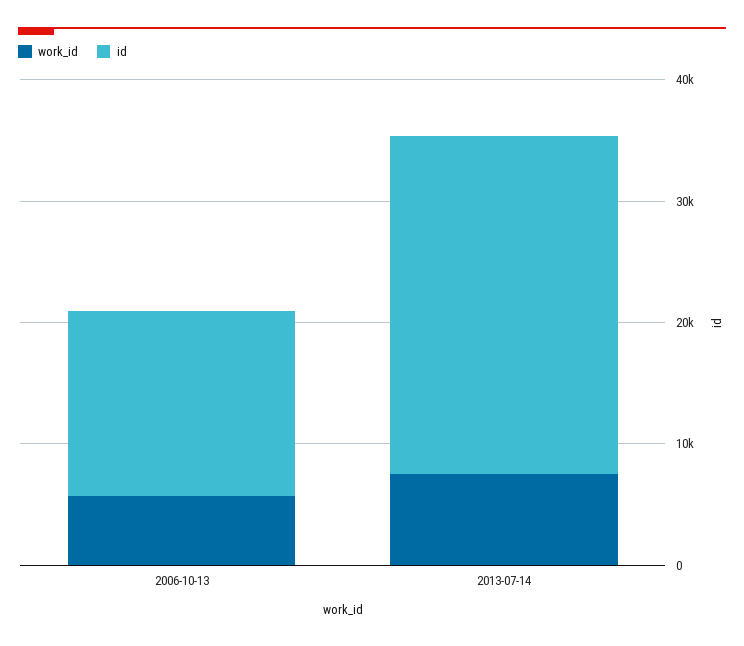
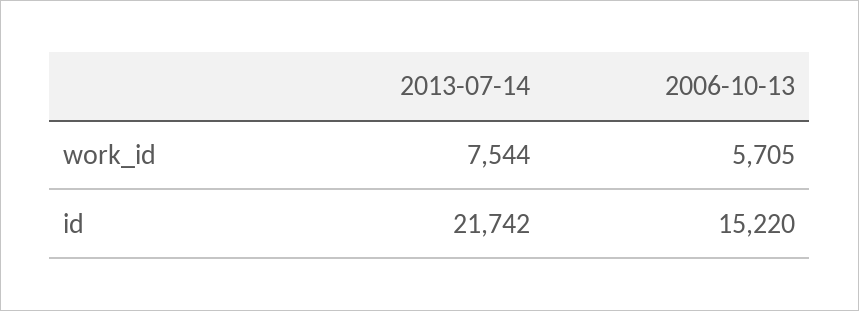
  {
    "work_id": {
      "2006-10-13": 5705,
      "2013-07-14": 7544
    },
    "id": {
      "2006-10-13": 15220,
-     "2013-07-14": 28000
+     "2013-07-14": 21742
    }
  }

